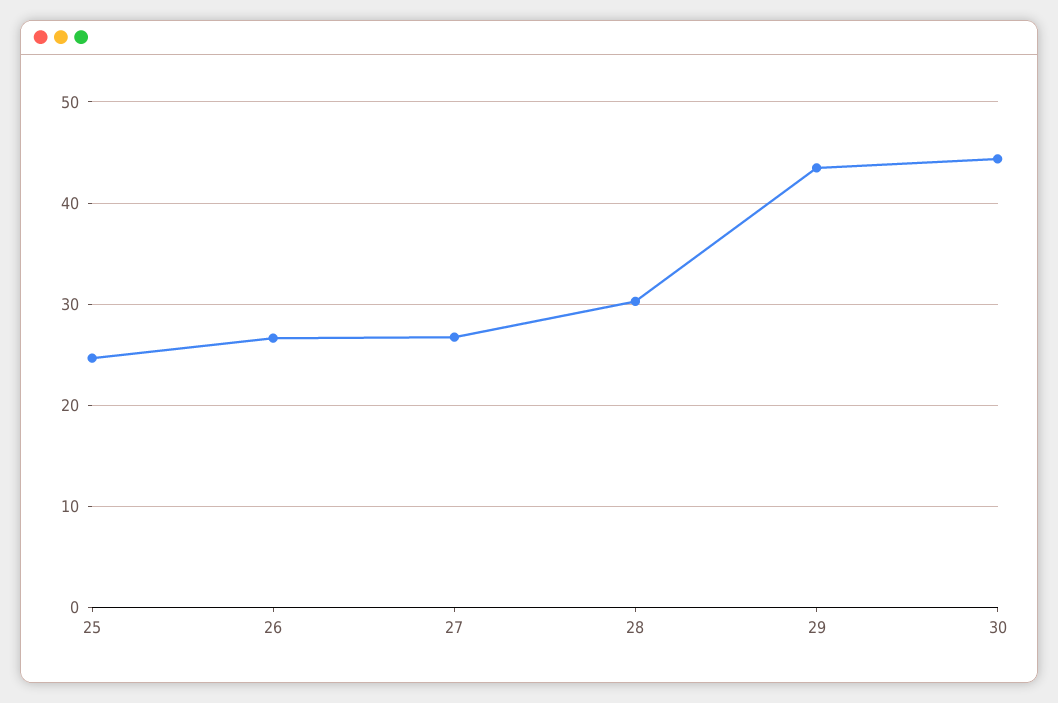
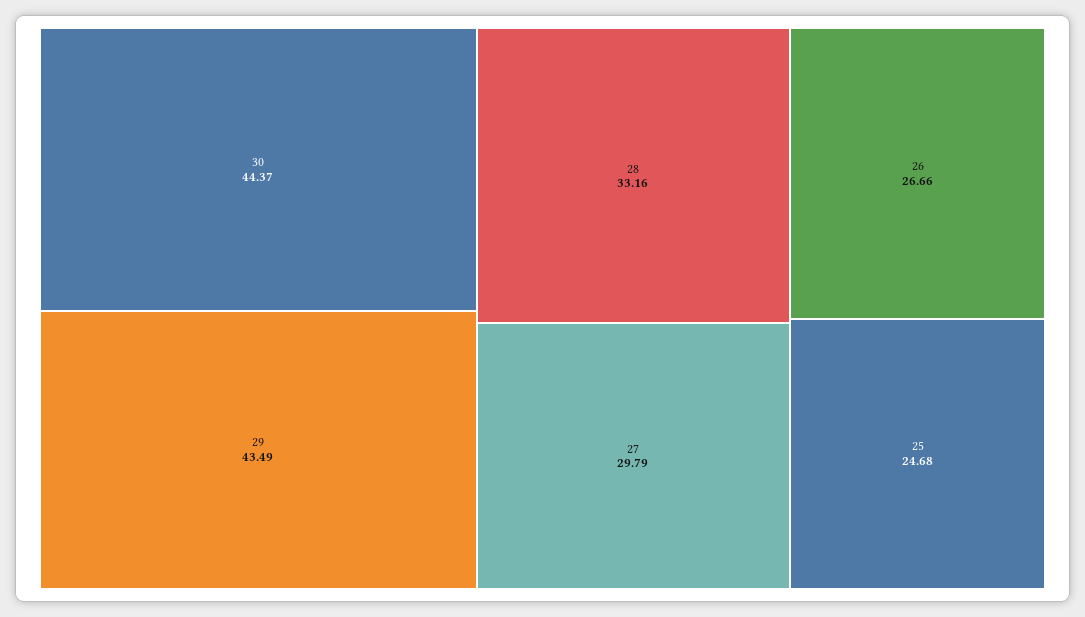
  {
    "25": 24.68,
    "26": 26.66,
-   "27": 27,
+   "27": 29.79,
-   "28": 30,
+   "28": 33.16,
    "29": 43.49,
    "30": 44.37
  }

